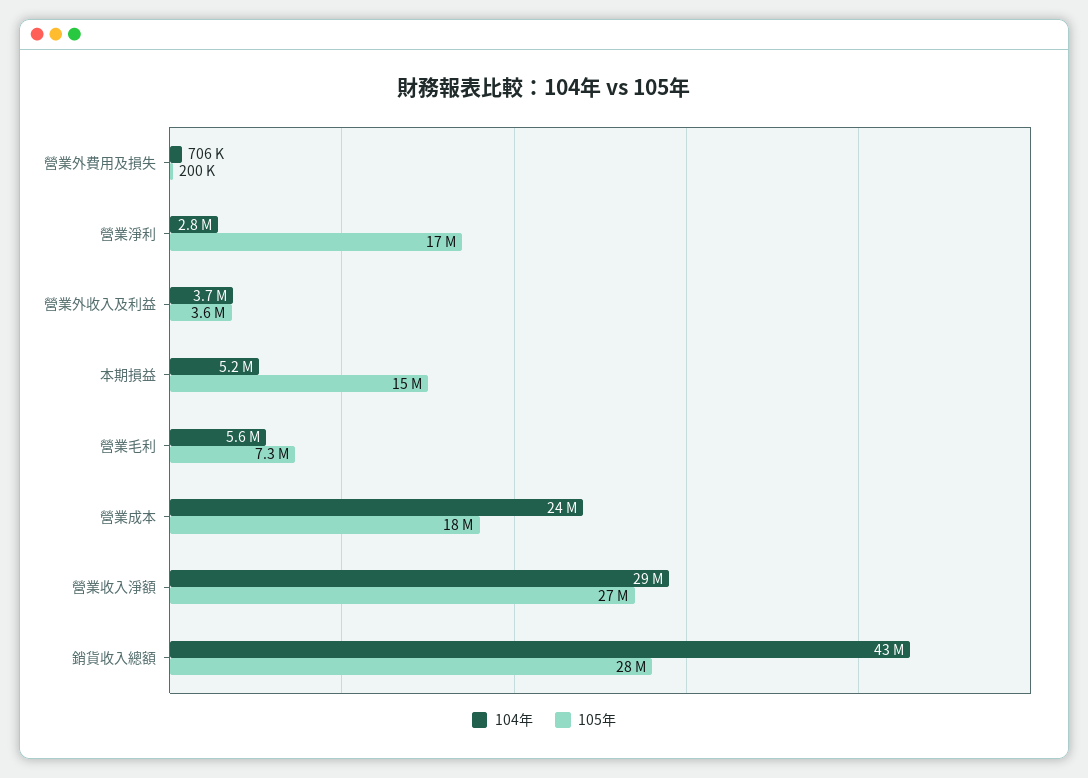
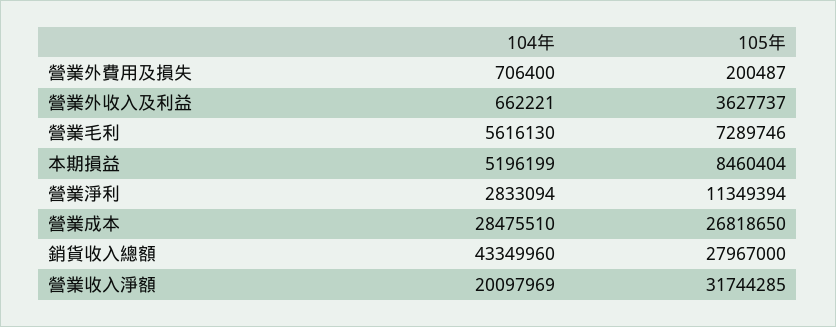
  {
    "104年": {
      "營業外費用及損失": 706400,
      "營業淨利": 2833094,
-     "營業外收入及利益": 3700000,
+     "營業外收入及利益": 662221,
      "本期損益": 5196199,
      "營業毛利": 5616130,
-     "營業成本": 24000000,
+     "營業成本": 28475510,
-     "營業收入淨額": 29000000,
+     "營業收入淨額": 20097969,
      "銷貨收入總額": 43349960
    },
    "105年": {
      "營業外費用及損失": 200487,
-     "營業淨利": 17000000,
+     "營業淨利": 11349394,
      "營業外收入及利益": 3627737,
-     "本期損益": 15000000,
+     "本期損益": 8460404,
      "營業毛利": 7289746,
-     "營業成本": 18000000,
+     "營業成本": 26818650,
-     "營業收入淨額": 27000000,
+     "營業收入淨額": 31744285,
      "銷貨收入總額": 27967000
    }
  }

